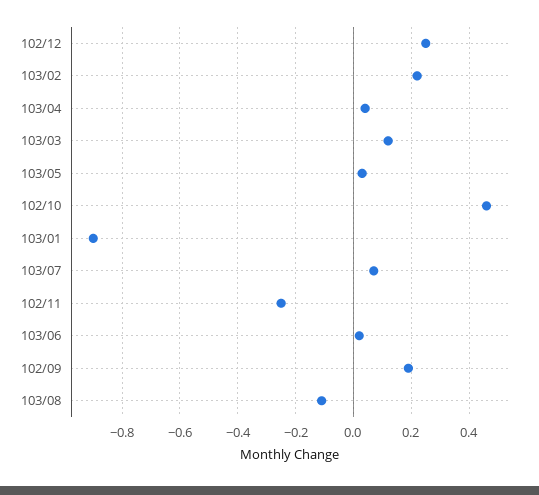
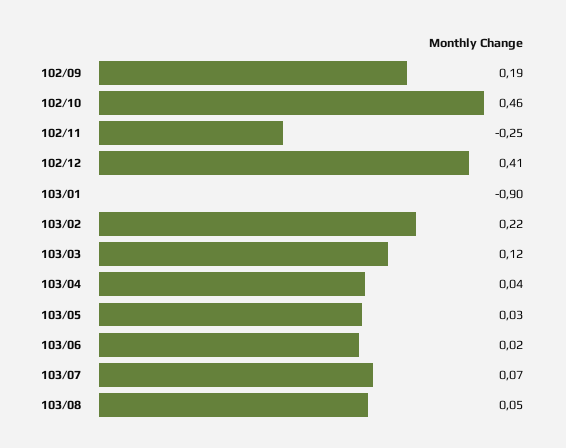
  {
-   "102/12": 0.25,
+   "102/12": 0.41,
    "103/02": 0.22,
    "103/04": 0.04,
    "103/03": 0.12,
    "103/05": 0.03,
    "102/10": 0.46,
    "103/01": -0.9,
    "103/07": 0.07,
    "102/11": -0.25,
    "103/06": 0.02,
    "102/09": 0.19,
-   "103/08": -0.1
+   "103/08": 0.05
  }

